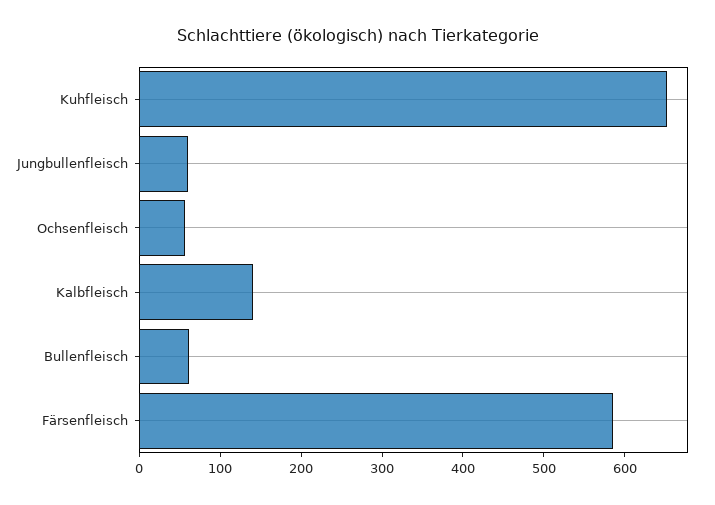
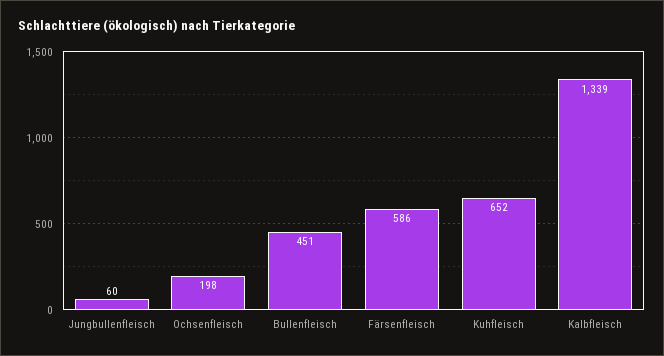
  {
    "Kuhfleisch": 652,
    "Jungbullenfleisch": 60,
-   "Ochsenfleisch": 60,
+   "Ochsenfleisch": 198,
-   "Kalbfleisch": 140,
+   "Kalbfleisch": 1339,
-   "Bullenfleisch": 60,
+   "Bullenfleisch": 451,
    "Färsenfleisch": 586
  }

